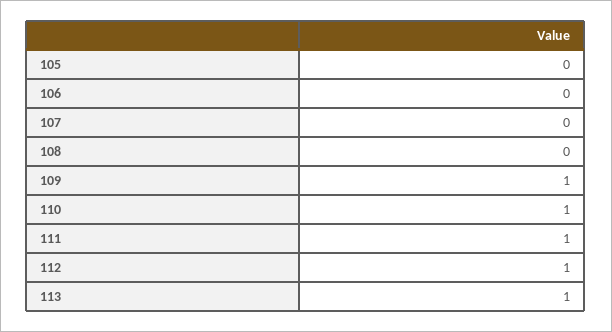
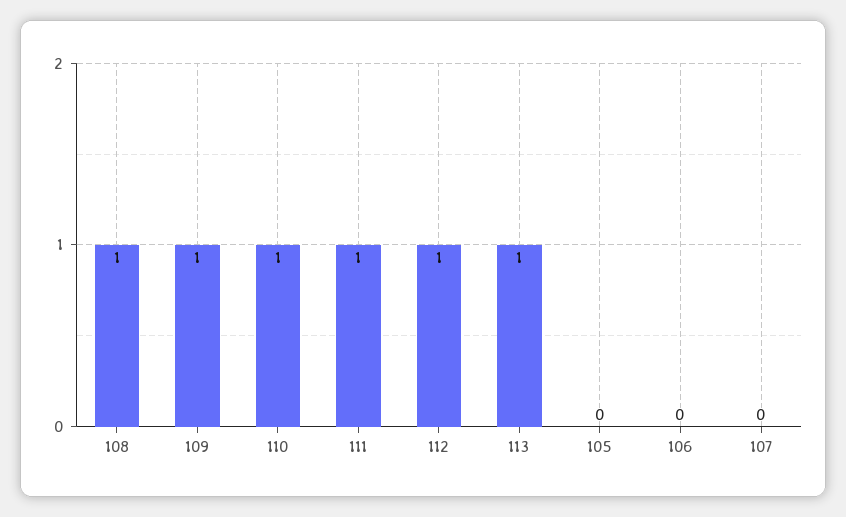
  {
    "105": 0,
    "106": 0,
    "107": 0,
-   "108": 0,
+   "108": 1,
    "109": 1,
    "110": 1,
    "111": 1,
    "112": 1,
    "113": 1
  }

